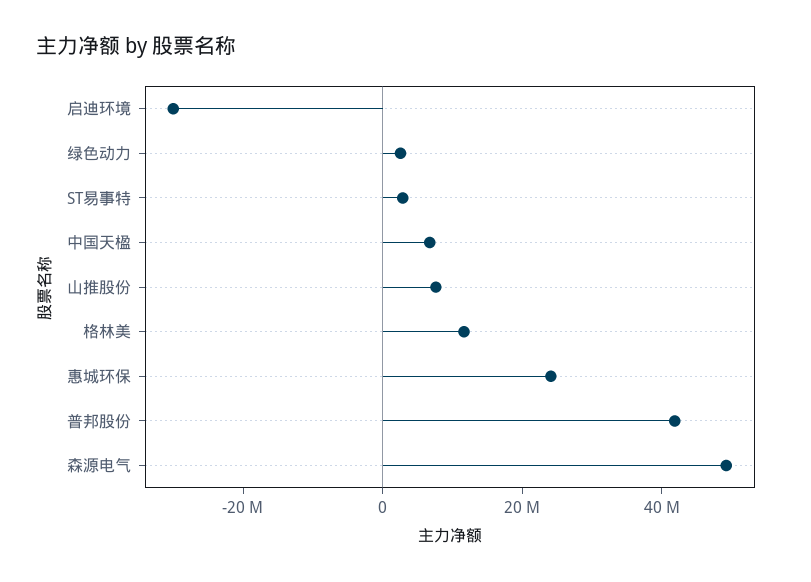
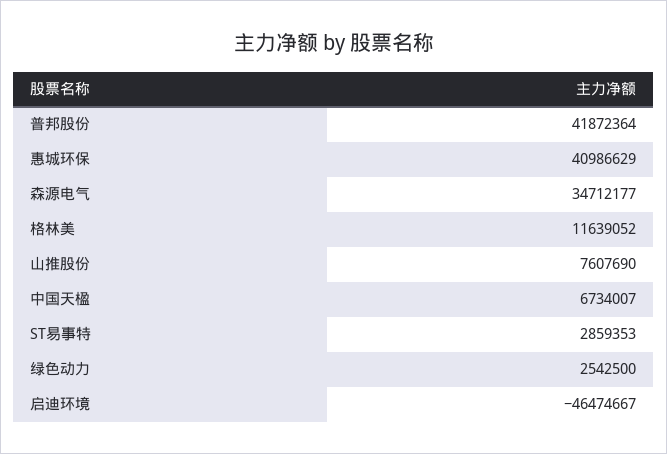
  {
-   "启迪环境": -30000000,
+   "启迪环境": -46474667,
    "绿色动力": 2542500,
    "ST易事特": 2859353,
    "中国天楹": 6734007,
    "山推股份": 7607690,
    "格林美": 11639052,
-   "惠城环保": 25000000,
+   "惠城环保": 40986629,
    "普邦股份": 41872364,
-   "森源电气": 50000000
+   "森源电气": 34712177
  }

